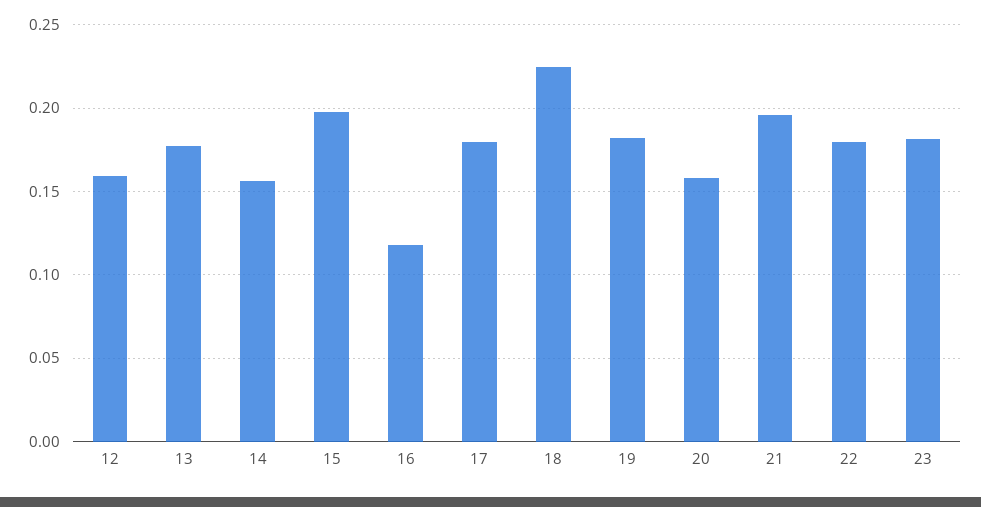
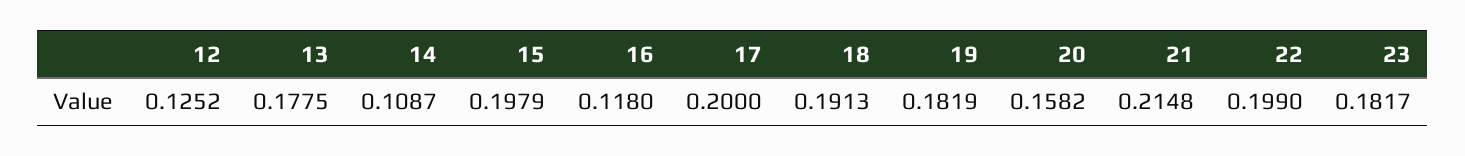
  {
-   "12": 0.16,
+   "12": 0.1252,
    "13": 0.1775,
-   "14": 0.155,
+   "14": 0.1087,
    "15": 0.1979,
    "16": 0.118,
-   "17": 0.18,
+   "17": 0.2,
-   "18": 0.225,
+   "18": 0.1913,
    "19": 0.1819,
    "20": 0.1582,
-   "21": 0.195,
+   "21": 0.2148,
-   "22": 0.18,
+   "22": 0.199,
    "23": 0.1817
  }

